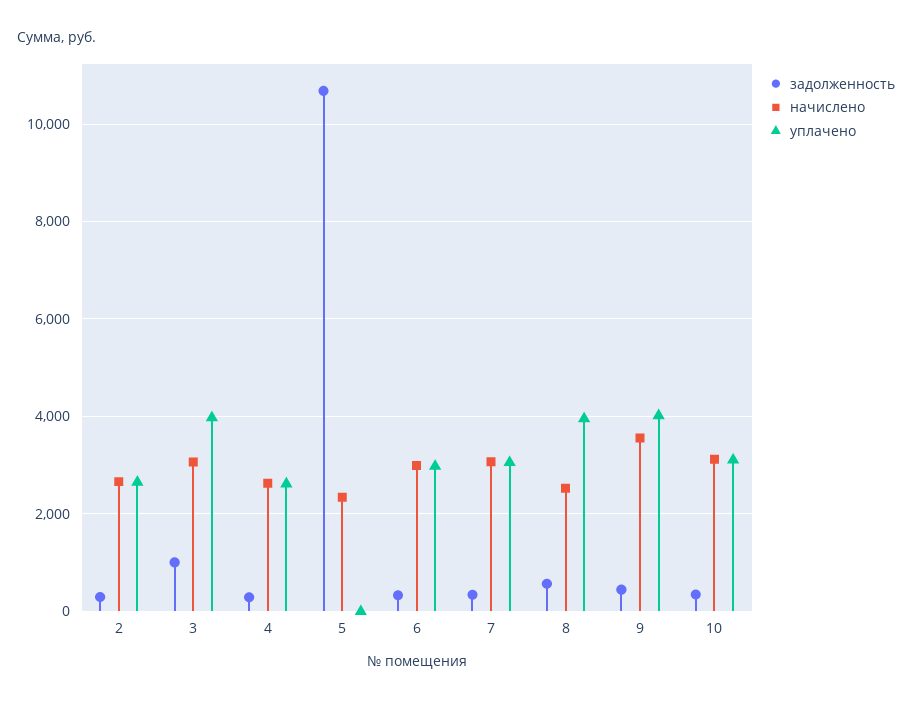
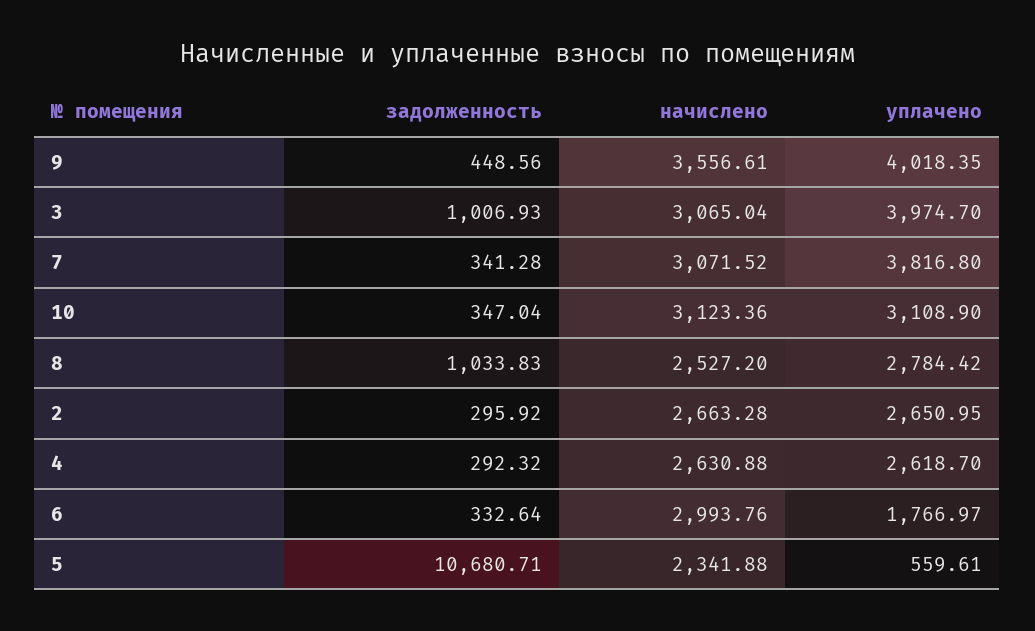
  {
    "задолженность": {
      "2": 295.92,
      "3": 1006.93,
      "4": 292.32,
      "5": 10680.71,
      "6": 332.64,
      "7": 341.28,
-     "8": 600,
+     "8": 1033.83,
      "9": 448.56,
      "10": 347.04
    },
    "начислено": {
      "2": 2663.28,
      "3": 3065.04,
      "4": 2630.88,
      "5": 2341.88,
      "6": 2993.76,
      "7": 3071.52,
      "8": 2527.2,
      "9": 3556.61,
      "10": 3123.36
    },
    "уплачено": {
      "2": 2650.95,
      "3": 3974.7,
      "4": 2618.7,
-     "5": 0,
+     "5": 559.61,
-     "6": 3000,
+     "6": 1766.97,
-     "7": 3000,
+     "7": 3816.8,
-     "8": 4000,
+     "8": 2784.42,
      "9": 4018.35,
      "10": 3108.9
    }
  }

